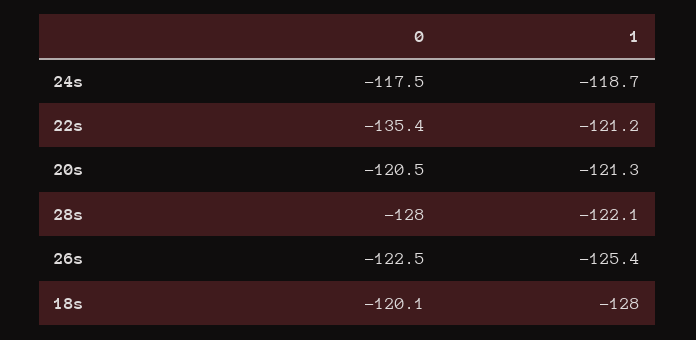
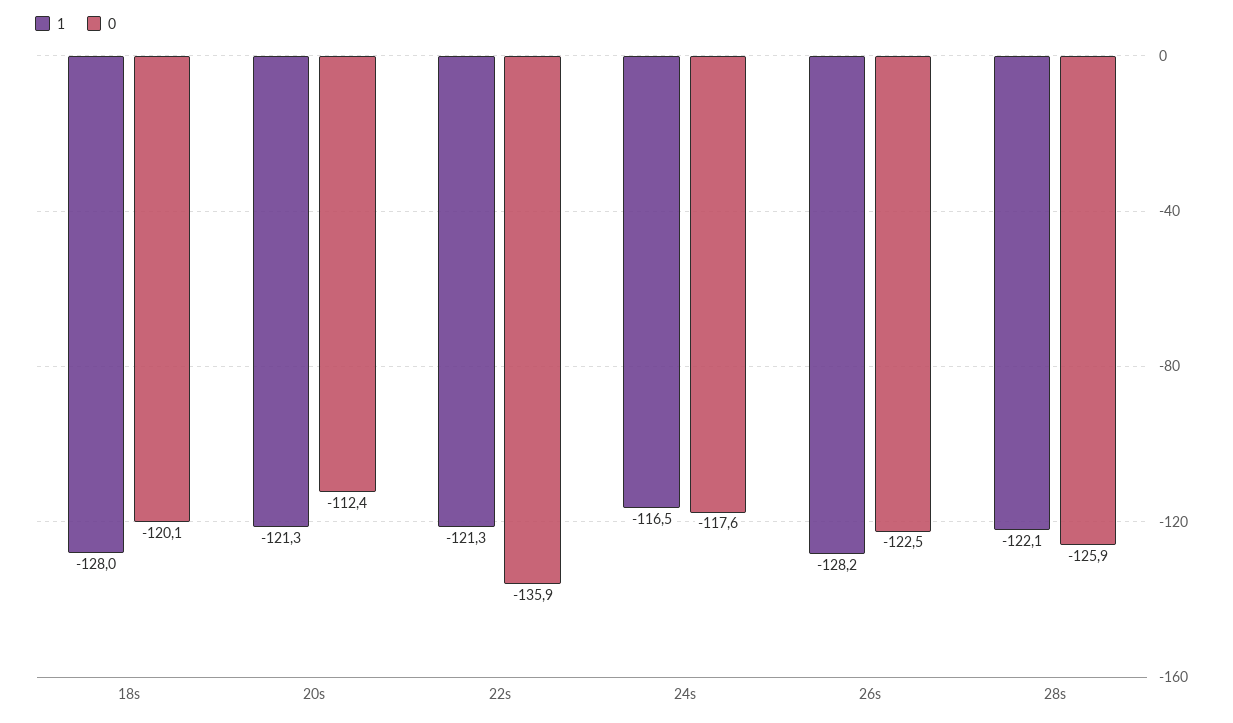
  {
    "0": {
-     "24s": -117.5,
+     "24s": -117.6,
-     "22s": -135.4,
+     "22s": -135.9,
-     "20s": -120.5,
+     "20s": -112.4,
-     "28s": -128,
+     "28s": -125.9,
      "26s": -122.5,
      "18s": -120.1
    },
    "1": {
-     "24s": -118.7,
+     "24s": -116.5,
-     "22s": -121.2,
+     "22s": -121.3,
      "20s": -121.3,
      "28s": -122.1,
-     "26s": -125.4,
+     "26s": -128.2,
      "18s": -128
    }
  }

